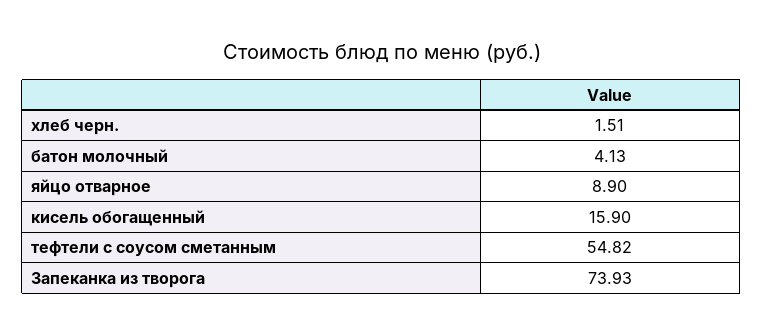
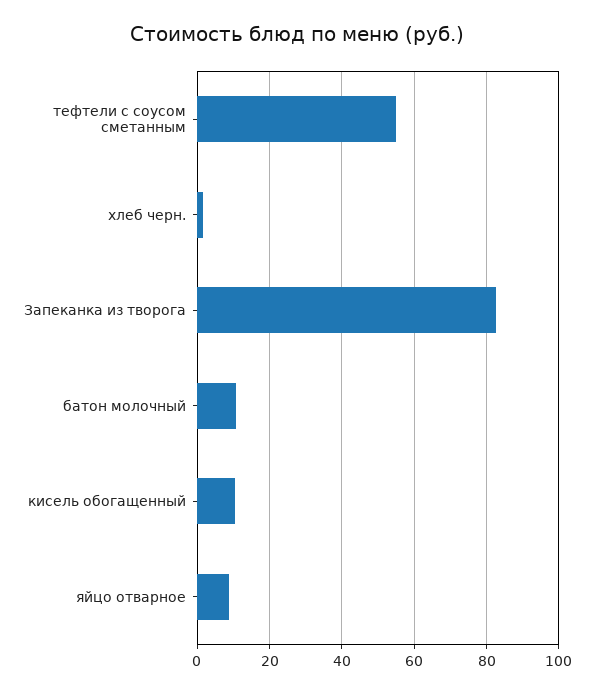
  {
    "хлеб черн.": 1.51,
-   "батон молочный": 4.13,
+   "батон молочный": 10,
    "яйцо отварное": 8.9,
-   "кисель обогащенный": 15.9,
+   "кисель обогащенный": 10,
    "тефтели с соусом сметанным": 54.82,
-   "Запеканка из творога": 73.93
+   "Запеканка из творога": 82
  }

